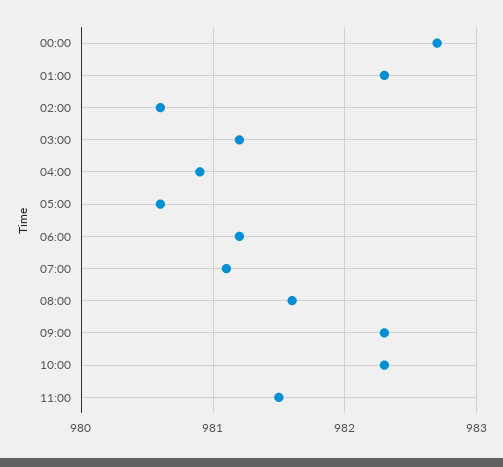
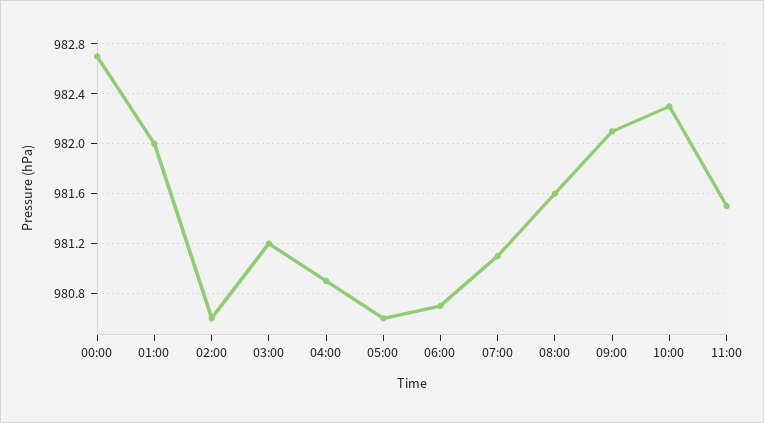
  {
    "00:00": 982.7,
-   "01:00": 982.3,
+   "01:00": 982,
    "02:00": 980.6,
    "03:00": 981.2,
    "04:00": 980.9,
    "05:00": 980.6,
-   "06:00": 981.2,
+   "06:00": 980.7,
    "07:00": 981.1,
    "08:00": 981.6,
-   "09:00": 982.3,
+   "09:00": 982.1,
    "10:00": 982.3,
    "11:00": 981.5
  }

